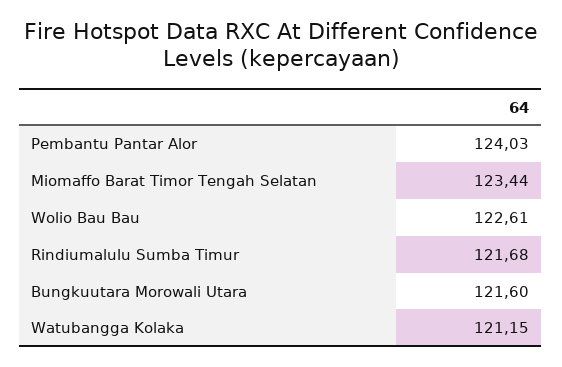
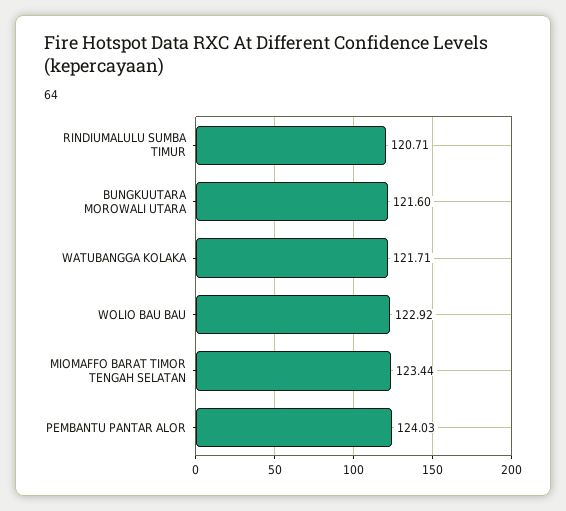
  {
    "Pembantu Pantar Alor": 124.03,
    "Miomaffo Barat Timor Tengah Selatan": 123.44,
-   "Wolio Bau Bau": 122.61,
+   "Wolio Bau Bau": 122.92,
-   "Rindiumalulu Sumba Timur": 121.68,
+   "Rindiumalulu Sumba Timur": 120.71,
    "Bungkuutara Morowali Utara": 121.6,
-   "Watubangga Kolaka": 121.15
+   "Watubangga Kolaka": 121.71
  }

